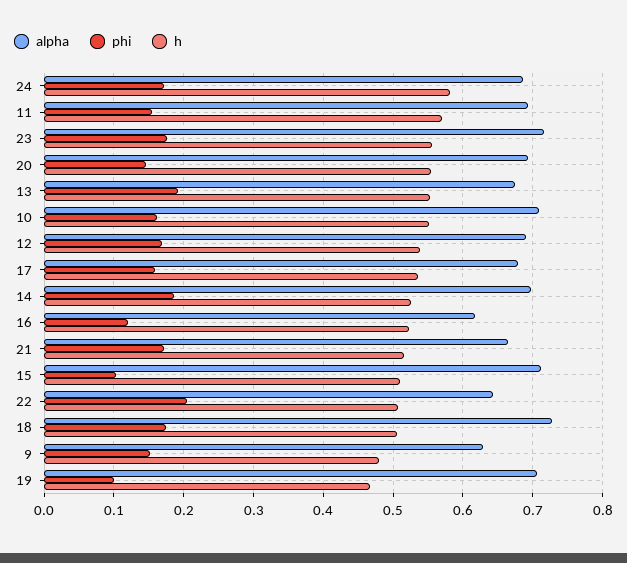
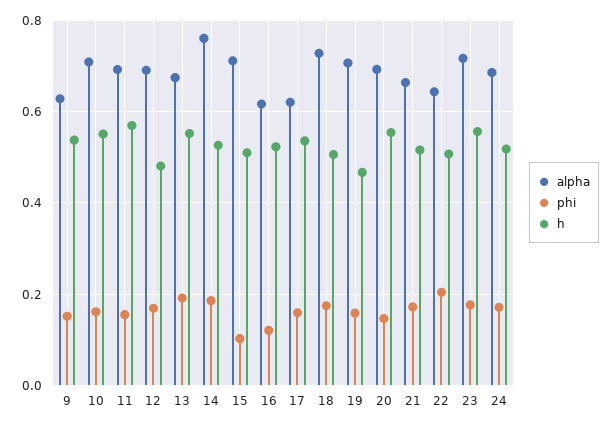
  {
    "alpha": {
      "24": 0.69,
      "11": 0.69,
      "23": 0.72,
      "20": 0.69,
      "13": 0.67,
      "10": 0.71,
      "12": 0.69,
-     "17": 0.68,
+     "17": 0.62,
-     "14": 0.7,
+     "14": 0.76,
      "16": 0.62,
      "21": 0.66,
      "15": 0.71,
      "22": 0.64,
      "18": 0.73,
      "9": 0.63,
      "19": 0.71
    },
    "phi": {
      "24": 0.17,
      "11": 0.16,
      "23": 0.18,
      "20": 0.15,
      "13": 0.19,
      "10": 0.16,
      "12": 0.17,
      "17": 0.16,
      "14": 0.19,
      "16": 0.12,
      "21": 0.17,
      "15": 0.1,
      "22": 0.2,
      "18": 0.17,
      "9": 0.15,
-     "19": 0.1
+     "19": 0.16
    },
    "h": {
-     "24": 0.58,
+     "24": 0.52,
      "11": 0.57,
      "23": 0.56,
      "20": 0.55,
      "13": 0.55,
      "10": 0.55,
-     "12": 0.54,
+     "12": 0.48,
      "17": 0.54,
      "14": 0.53,
      "16": 0.52,
      "21": 0.52,
      "15": 0.51,
      "22": 0.51,
      "18": 0.51,
-     "9": 0.48,
+     "9": 0.54,
      "19": 0.47
    }
  }

